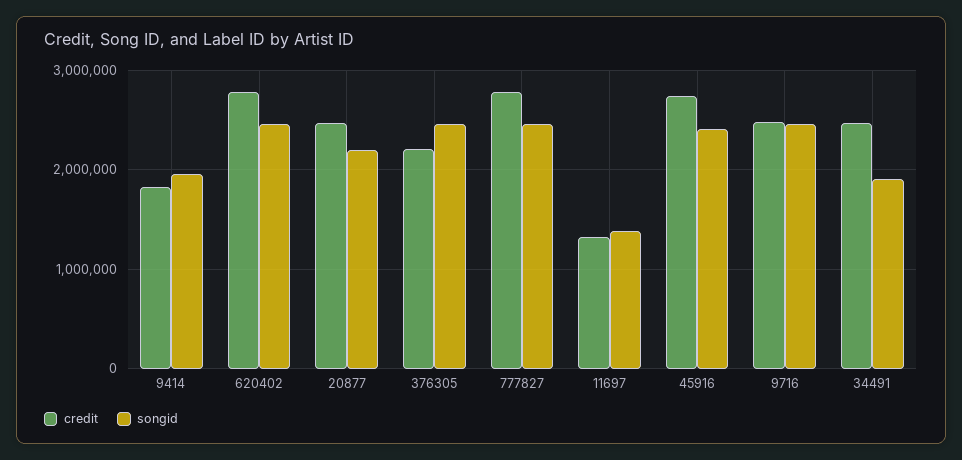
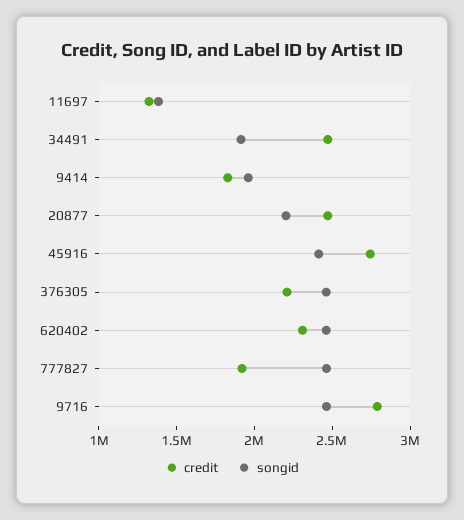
  {
    "credit": {
      "9414": 1800000,
-     "620402": 2800000,
+     "620402": 2300000,
      "20877": 2500000,
      "376305": 2200000,
-     "777827": 2800000,
+     "777827": 1900000,
      "11697": 1300000,
      "45916": 2700000,
-     "9716": 2500000,
+     "9716": 2800000,
      "34491": 2500000
    },
    "songid": {
      "9414": 2000000,
      "620402": 2500000,
      "20877": 2200000,
      "376305": 2500000,
      "777827": 2500000,
      "11697": 1400000,
      "45916": 2400000,
      "9716": 2500000,
      "34491": 1900000
    }
  }

